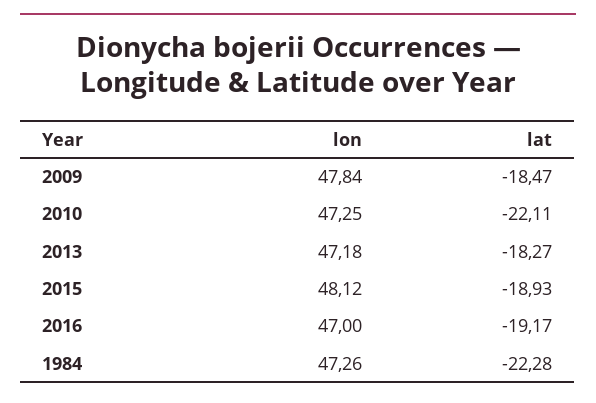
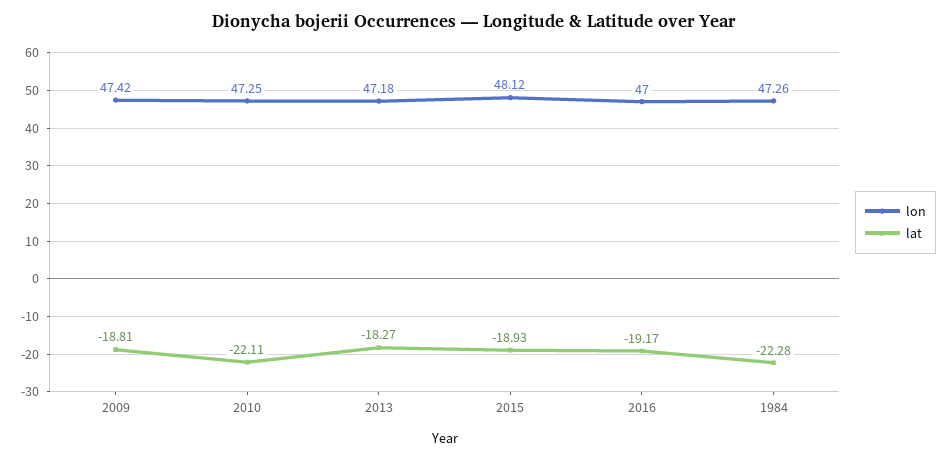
  {
    "lon": {
-     "2009": 47.84,
+     "2009": 47.42,
      "2010": 47.25,
      "2013": 47.18,
      "2015": 48.12,
      "2016": 47,
      "1984": 47.26
    },
    "lat": {
-     "2009": -18.47,
+     "2009": -18.81,
      "2010": -22.11,
      "2013": -18.27,
      "2015": -18.93,
      "2016": -19.17,
      "1984": -22.28
    }
  }

